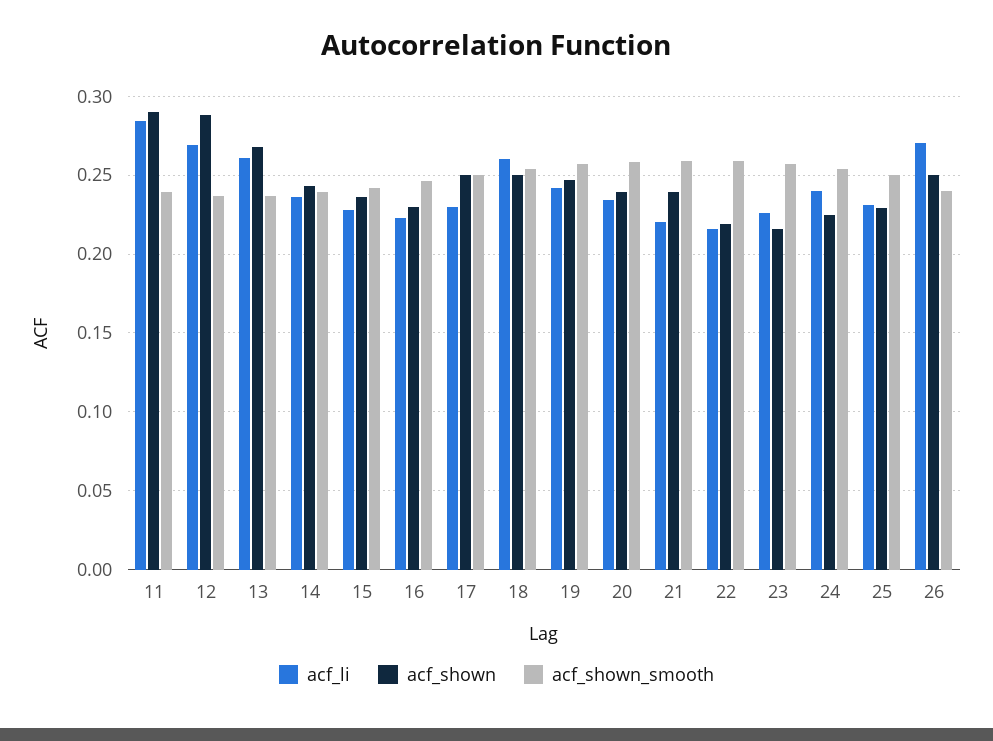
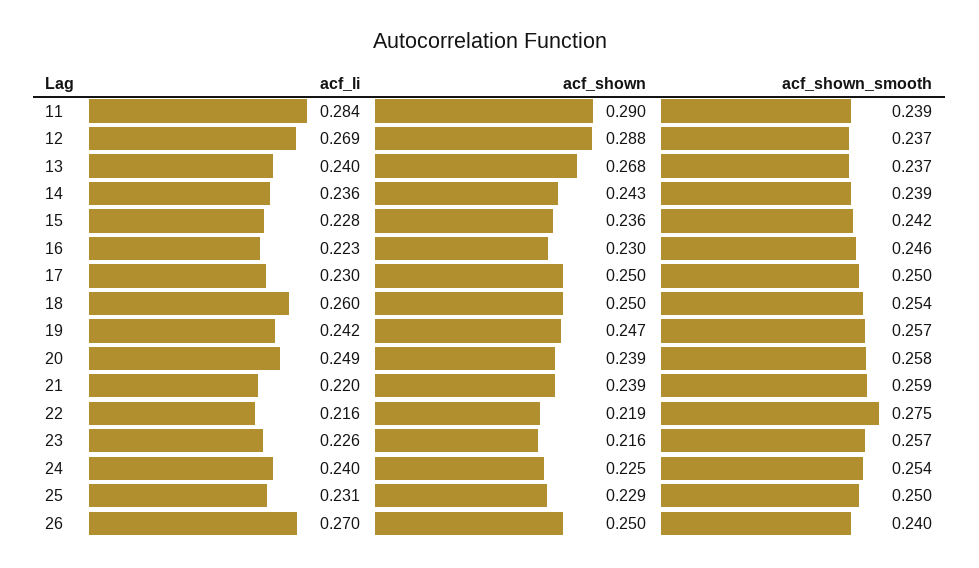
  {
    "acf_li": {
      "11": 0.284,
      "12": 0.269,
-     "13": 0.26,
+     "13": 0.24,
      "14": 0.236,
      "15": 0.228,
      "16": 0.223,
      "17": 0.23,
      "18": 0.26,
      "19": 0.242,
-     "20": 0.235,
+     "20": 0.249,
      "21": 0.22,
      "22": 0.216,
      "23": 0.226,
      "24": 0.24,
      "25": 0.231,
      "26": 0.27
    },
    "acf_shown": {
      "11": 0.29,
      "12": 0.288,
      "13": 0.268,
      "14": 0.243,
      "15": 0.236,
      "16": 0.23,
      "17": 0.25,
      "18": 0.25,
      "19": 0.247,
      "20": 0.239,
      "21": 0.239,
      "22": 0.219,
      "23": 0.216,
      "24": 0.225,
      "25": 0.229,
      "26": 0.25
    },
    "acf_shown_smooth": {
      "11": 0.239,
      "12": 0.237,
      "13": 0.237,
      "14": 0.239,
      "15": 0.242,
      "16": 0.246,
      "17": 0.25,
      "18": 0.254,
      "19": 0.257,
      "20": 0.258,
      "21": 0.259,
-     "22": 0.26,
+     "22": 0.275,
      "23": 0.257,
      "24": 0.254,
      "25": 0.25,
      "26": 0.24
    }
  }

